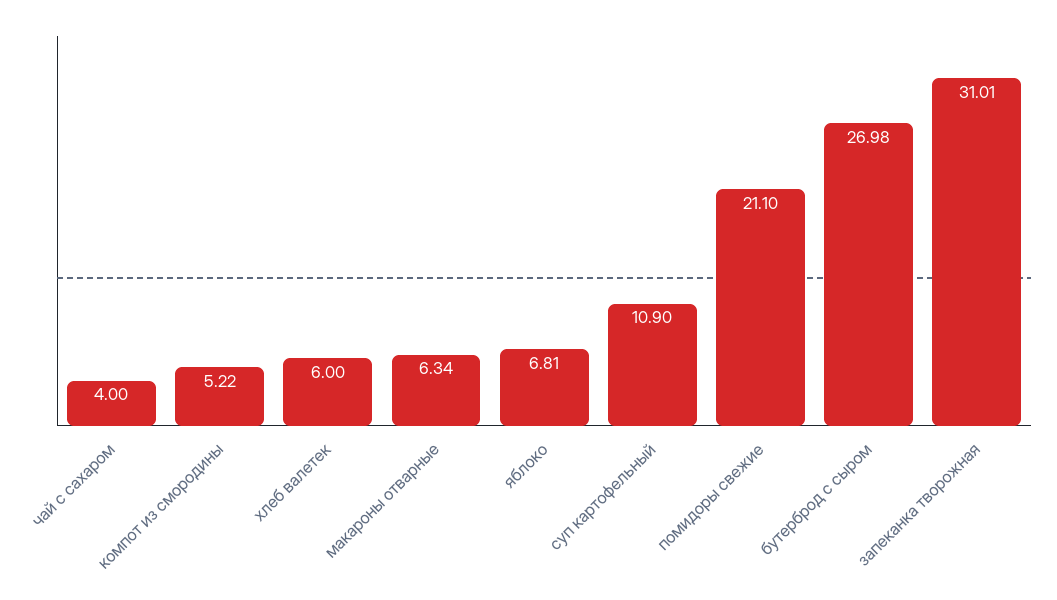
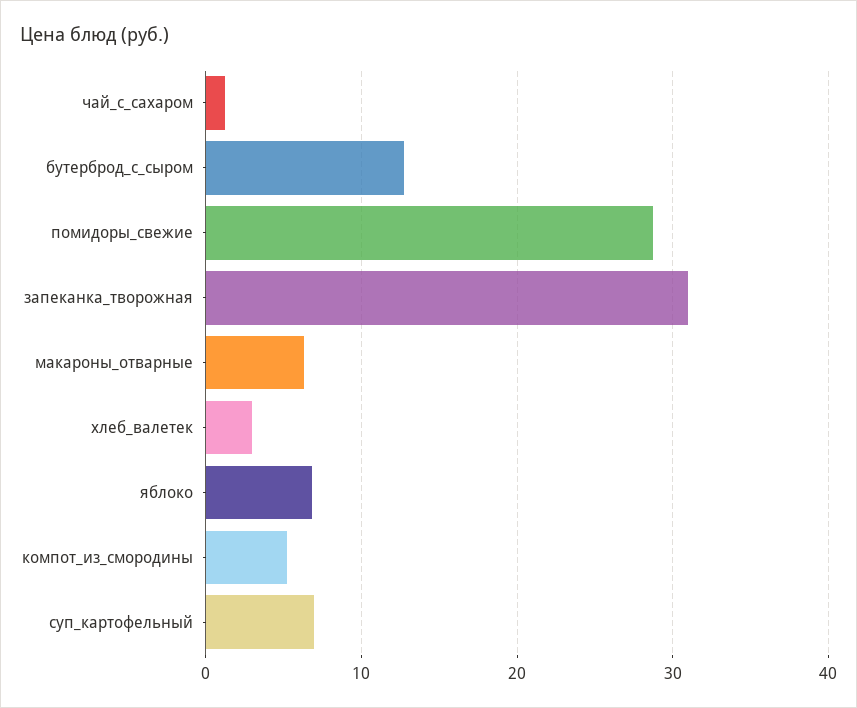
  {
-   "чай с сахаром": 4,
+   "чай с сахаром": 1,
    "компот из смородины": 5.22,
-   "хлеб валетек": 6,
+   "хлеб валетек": 3,
    "макароны отварные": 6.34,
    "яблоко": 6.81,
-   "суп картофельный": 10.9,
+   "суп картофельный": 7,
-   "помидоры свежие": 21.1,
+   "помидоры свежие": 29,
-   "бутерброд с сыром": 26.98,
+   "бутерброд с сыром": 13,
    "запеканка творожная": 31.01
  }

